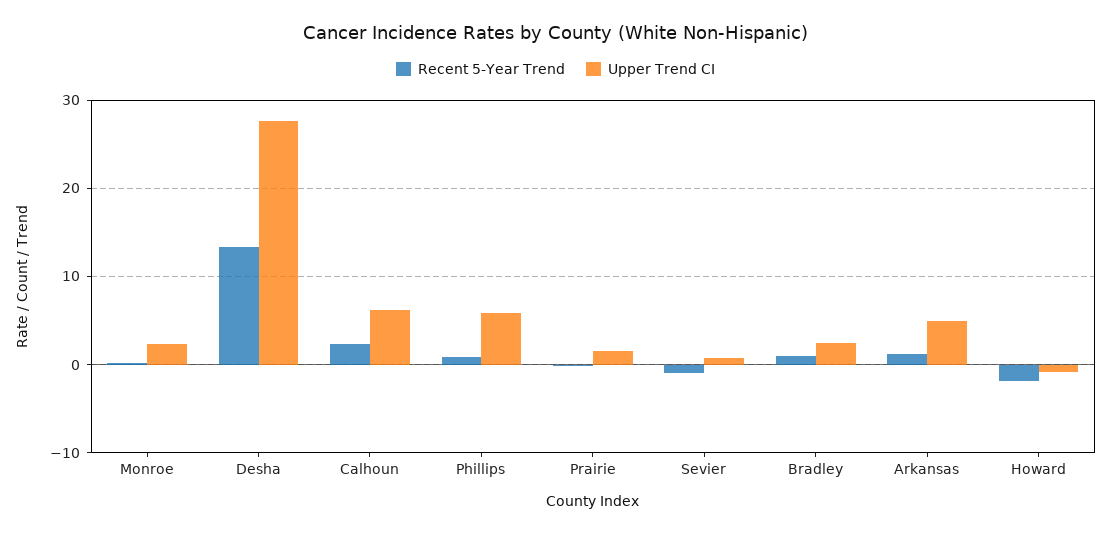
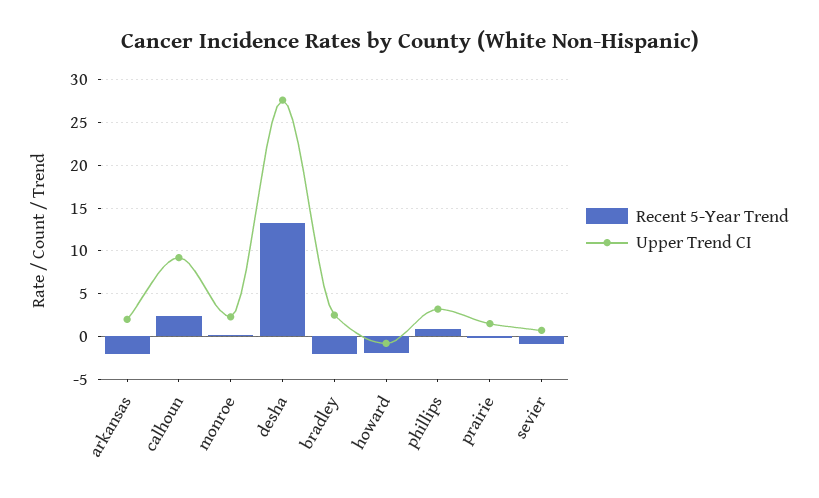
  {
    "Recent 5-Year Trend": {
      "Monroe": 0,
      "Desha": 13,
      "Calhoun": 2,
      "Phillips": 1,
      "Prairie": 0,
      "Sevier": -1,
-     "Bradley": 1,
+     "Bradley": -2,
-     "Arkansas": 1,
+     "Arkansas": -2,
      "Howard": -2
    },
    "Upper Trend CI": {
      "Monroe": 2,
      "Desha": 28,
-     "Calhoun": 6,
+     "Calhoun": 9,
-     "Phillips": 6,
+     "Phillips": 3,
      "Prairie": 2,
      "Sevier": 1,
      "Bradley": 3,
-     "Arkansas": 5,
+     "Arkansas": 2,
      "Howard": -1
    }
  }

